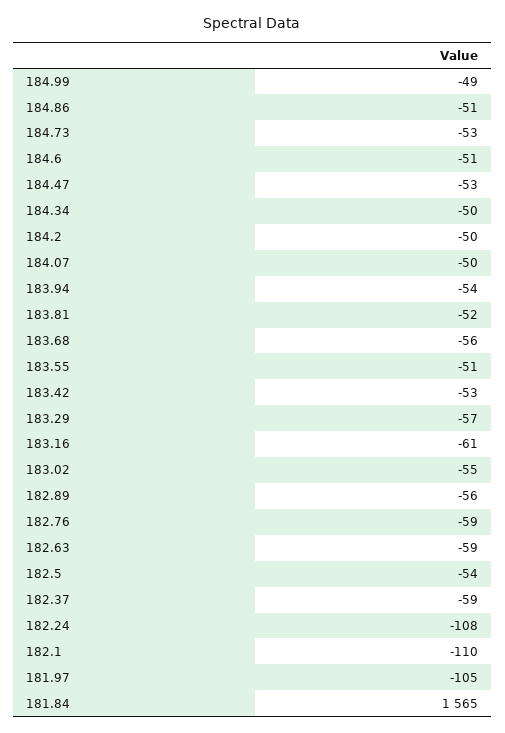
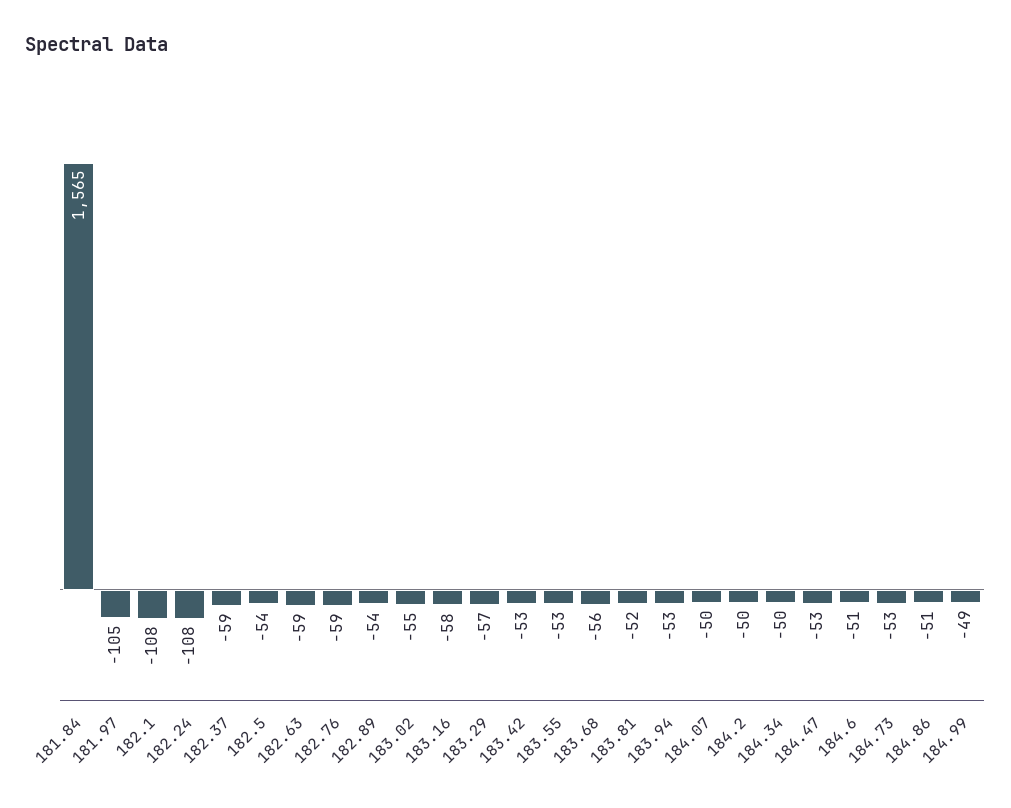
  {
    "184.99": -49,
    "184.86": -51,
    "184.73": -53,
    "184.6": -51,
    "184.47": -53,
    "184.34": -50,
    "184.2": -50,
    "184.07": -50,
-   "183.94": -54,
+   "183.94": -53,
    "183.81": -52,
    "183.68": -56,
-   "183.55": -51,
+   "183.55": -53,
    "183.42": -53,
    "183.29": -57,
-   "183.16": -61,
+   "183.16": -58,
    "183.02": -55,
-   "182.89": -56,
+   "182.89": -54,
    "182.76": -59,
    "182.63": -59,
    "182.5": -54,
    "182.37": -59,
    "182.24": -108,
-   "182.1": -110,
+   "182.1": -108,
    "181.97": -105,
    "181.84": 1565
  }

